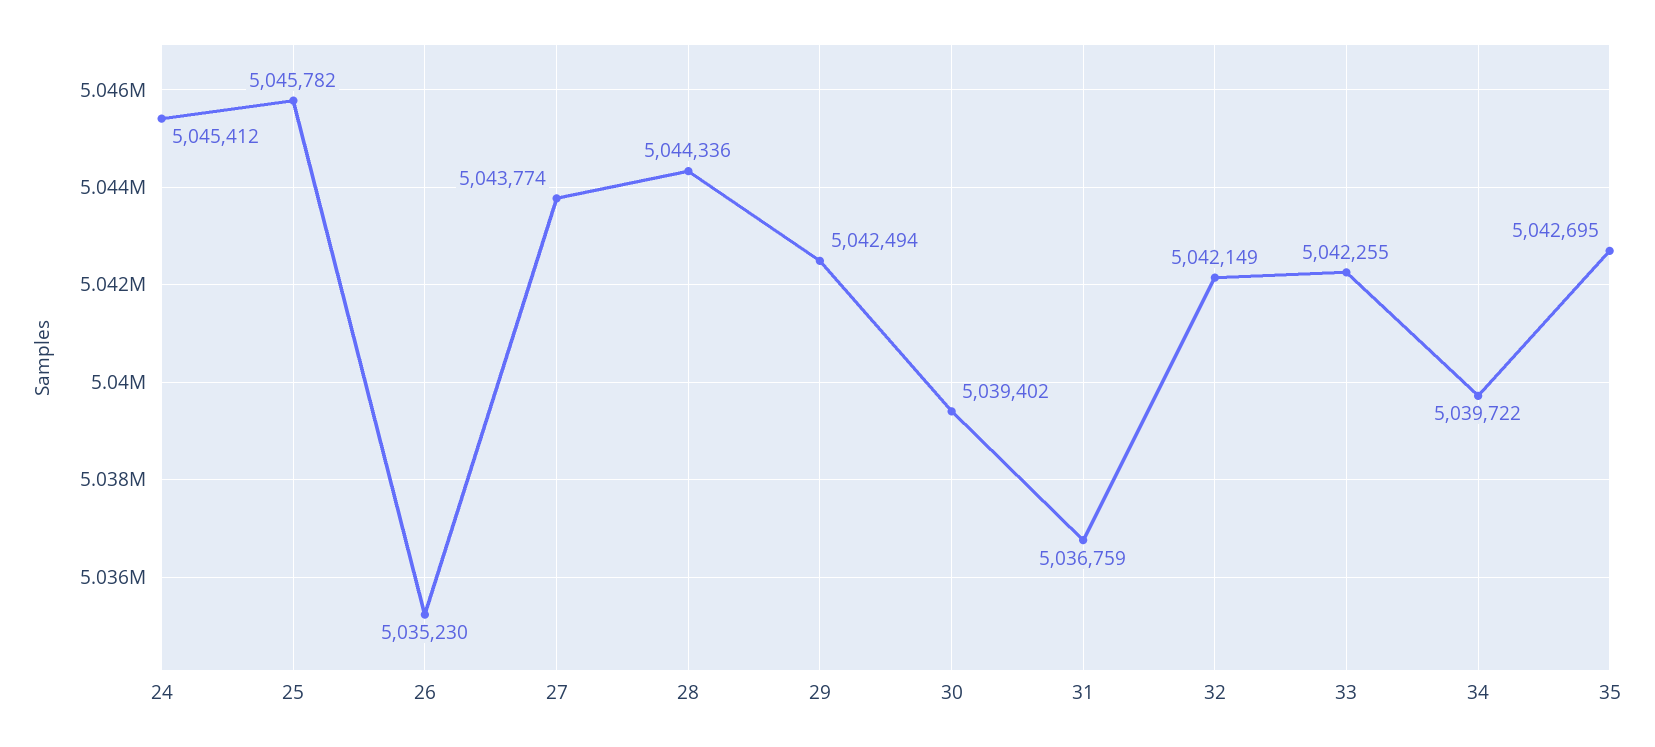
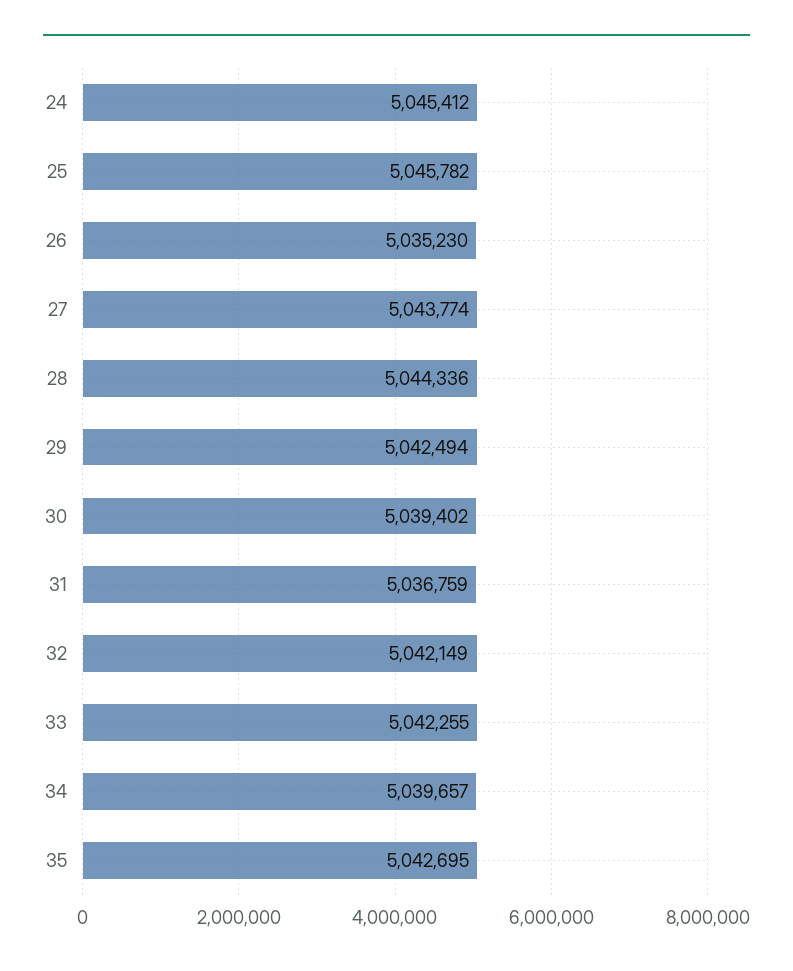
  {
    "24": 5045412,
    "25": 5045782,
    "26": 5035230,
    "27": 5043774,
    "28": 5044336,
    "29": 5042494,
    "30": 5039402,
    "31": 5036759,
    "32": 5042149,
    "33": 5042255,
-   "34": 5039722,
+   "34": 5039657,
    "35": 5042695
  }

